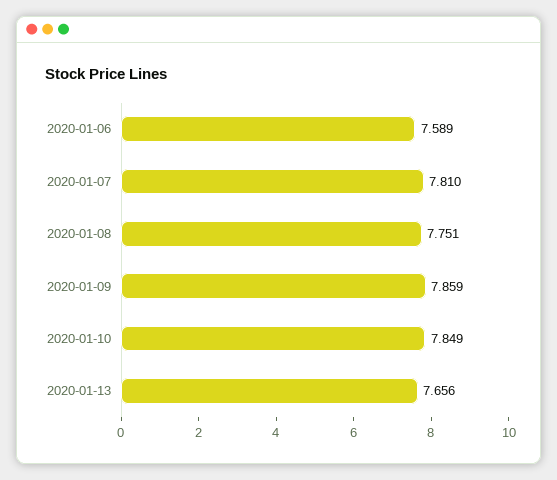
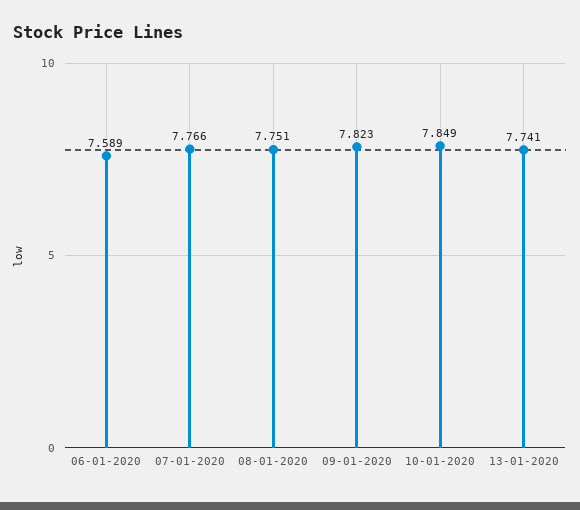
  {
    "2020-01-06": 7.589,
-   "2020-01-07": 7.81,
+   "2020-01-07": 7.766,
    "2020-01-08": 7.751,
-   "2020-01-09": 7.859,
+   "2020-01-09": 7.823,
    "2020-01-10": 7.849,
-   "2020-01-13": 7.656
+   "2020-01-13": 7.741
  }

